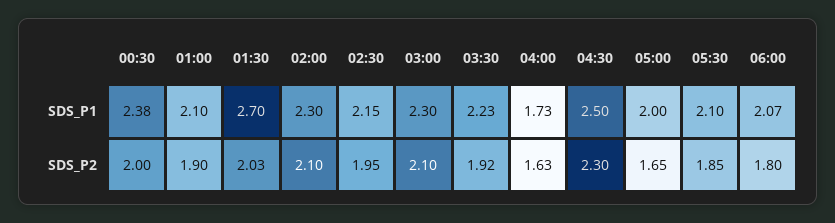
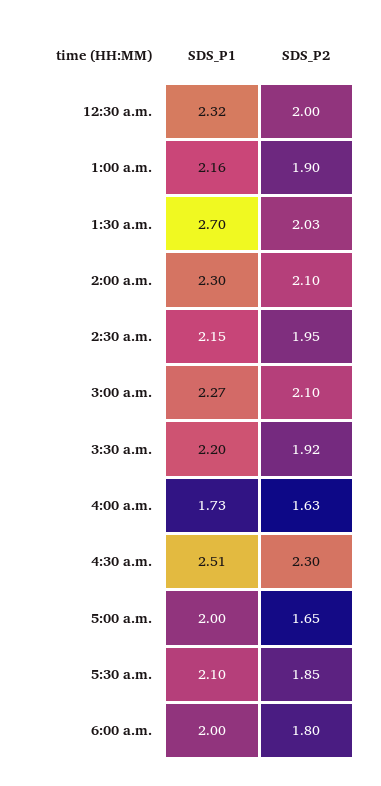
  {
    "00:30": {
-     "SDS_P1": 2.38,
+     "SDS_P1": 2.32,
      "SDS_P2": 2
    },
    "01:00": {
-     "SDS_P1": 2.1,
+     "SDS_P1": 2.16,
      "SDS_P2": 1.9
    },
    "01:30": {
      "SDS_P1": 2.7,
      "SDS_P2": 2.03
    },
    "02:00": {
      "SDS_P1": 2.3,
      "SDS_P2": 2.1
    },
    "02:30": {
      "SDS_P1": 2.15,
      "SDS_P2": 1.95
    },
    "03:00": {
-     "SDS_P1": 2.3,
+     "SDS_P1": 2.27,
      "SDS_P2": 2.1
    },
    "03:30": {
-     "SDS_P1": 2.23,
+     "SDS_P1": 2.2,
      "SDS_P2": 1.92
    },
    "04:00": {
      "SDS_P1": 1.73,
      "SDS_P2": 1.63
    },
    "04:30": {
-     "SDS_P1": 2.5,
+     "SDS_P1": 2.51,
      "SDS_P2": 2.3
    },
    "05:00": {
      "SDS_P1": 2,
      "SDS_P2": 1.65
    },
    "05:30": {
      "SDS_P1": 2.1,
      "SDS_P2": 1.85
    },
    "06:00": {
-     "SDS_P1": 2.07,
+     "SDS_P1": 2,
      "SDS_P2": 1.8
    }
  }

